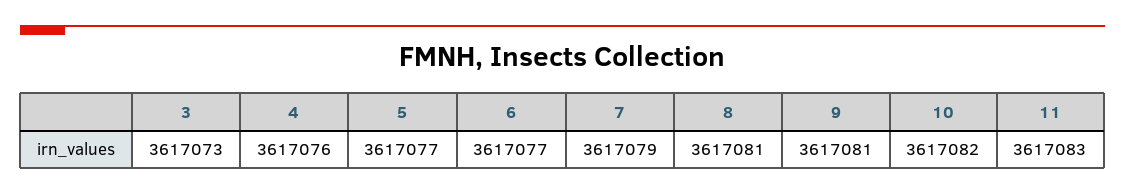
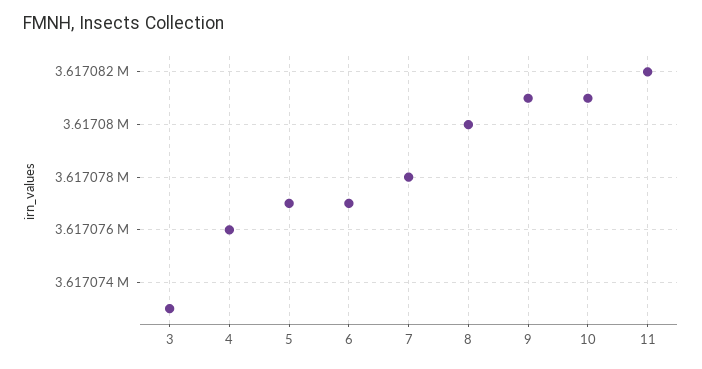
  {
    "3": 3617073,
    "4": 3617076,
    "5": 3617077,
    "6": 3617077,
-   "7": 3617079,
+   "7": 3617078,
-   "8": 3617081,
+   "8": 3617080,
    "9": 3617081,
-   "10": 3617082,
+   "10": 3617081,
-   "11": 3617083
+   "11": 3617082
  }

